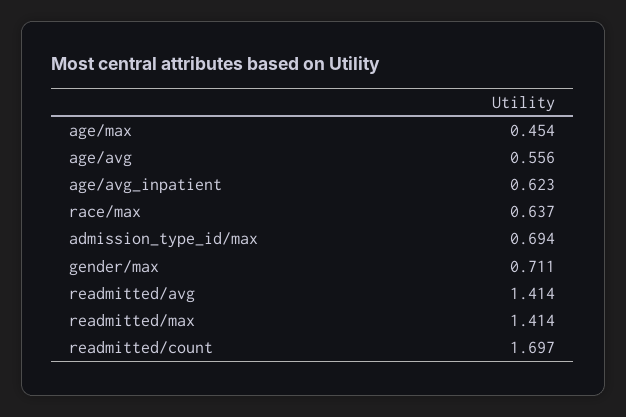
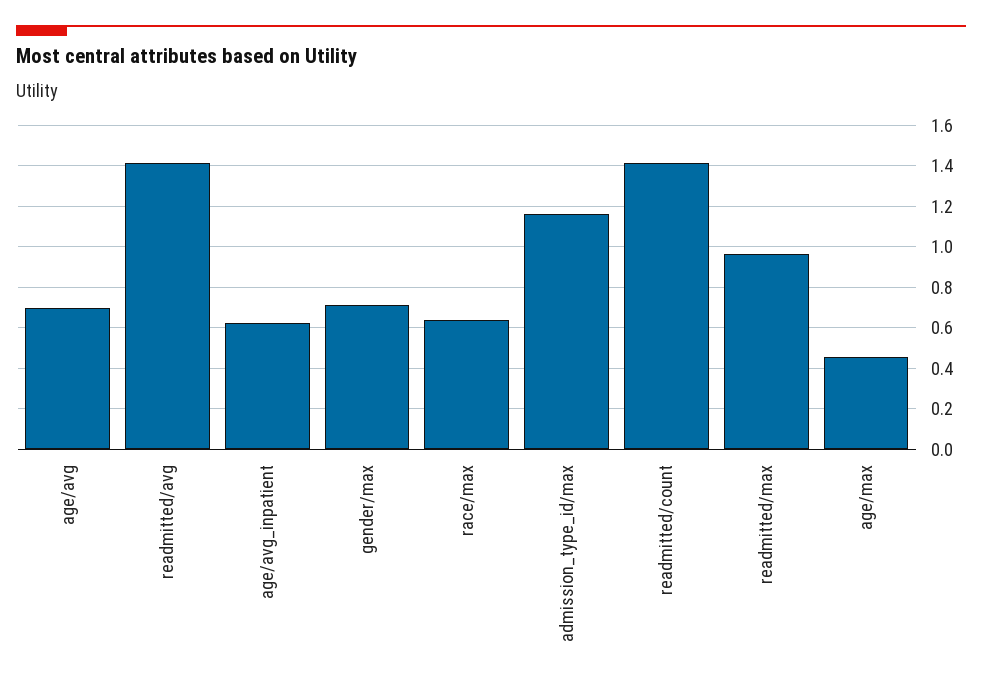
  {
    "age/max": 0.454,
-   "age/avg": 0.556,
+   "age/avg": 0.7,
    "age/avg_inpatient": 0.623,
    "race/max": 0.637,
-   "admission_type_id/max": 0.694,
+   "admission_type_id/max": 1.15,
    "gender/max": 0.711,
    "readmitted/avg": 1.414,
-   "readmitted/max": 1.414,
+   "readmitted/max": 0.95,
-   "readmitted/count": 1.697
+   "readmitted/count": 1.4
  }

